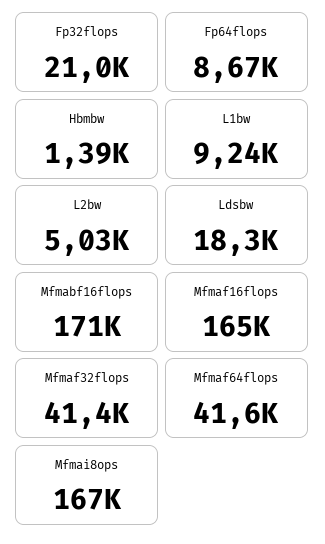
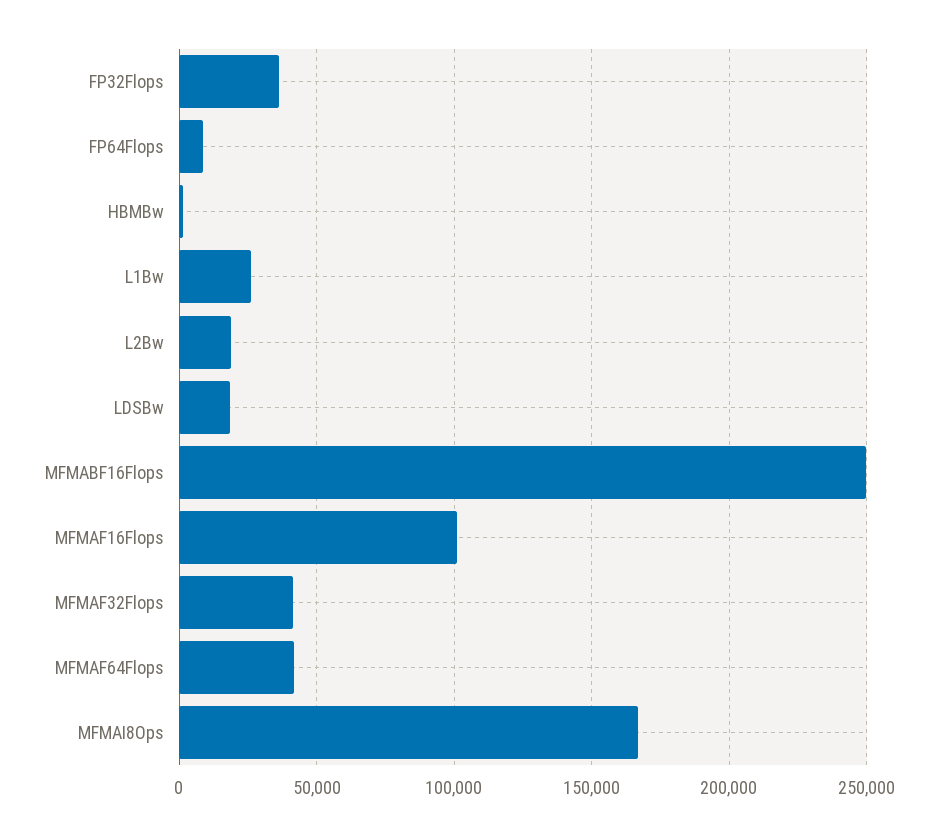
  {
-   "Fp32flops": 21000,
+   "Fp32flops": 35000,
    "Fp64flops": 8670,
    "Hbmbw": 1390,
-   "L1bw": 9240,
+   "L1bw": 25000,
-   "L2bw": 5030,
+   "L2bw": 20000,
    "Ldsbw": 18300,
-   "Mfmabf16flops": 171000,
+   "Mfmabf16flops": 250000,
-   "Mfmaf16flops": 165000,
+   "Mfmaf16flops": 100000,
    "Mfmaf32flops": 41400,
    "Mfmaf64flops": 41600,
    "Mfmai8ops": 167000
  }

